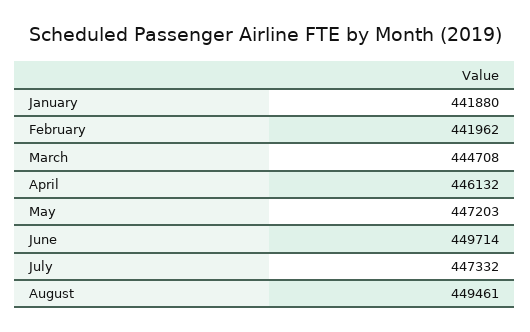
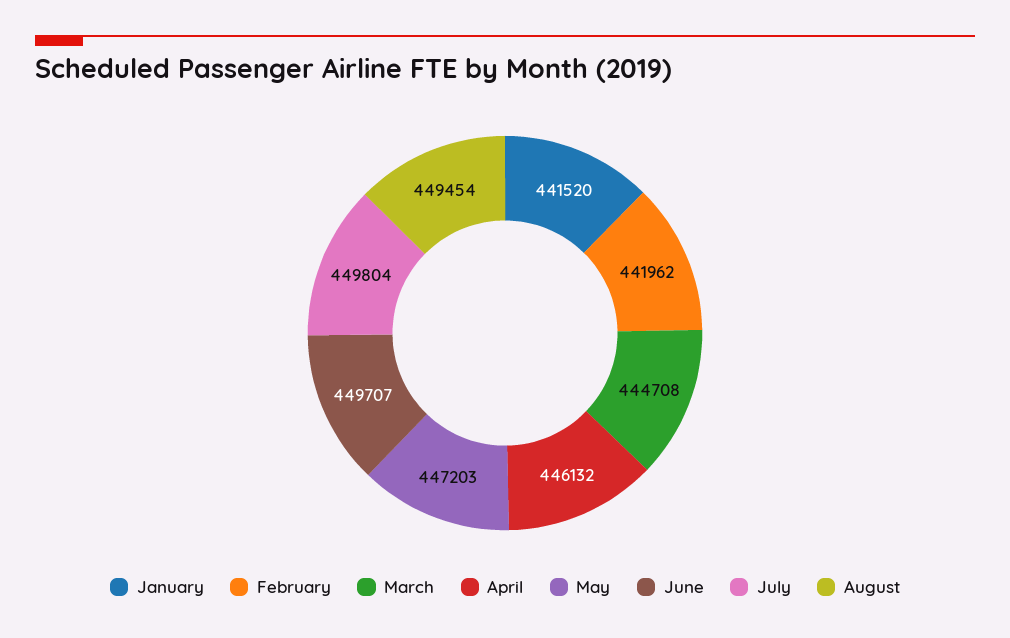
  {
-   "January": 441880,
+   "January": 441520,
    "February": 441962,
    "March": 444708,
    "April": 446132,
    "May": 447203,
-   "June": 449714,
+   "June": 449707,
-   "July": 447332,
+   "July": 449804,
-   "August": 449461
+   "August": 449454
  }

